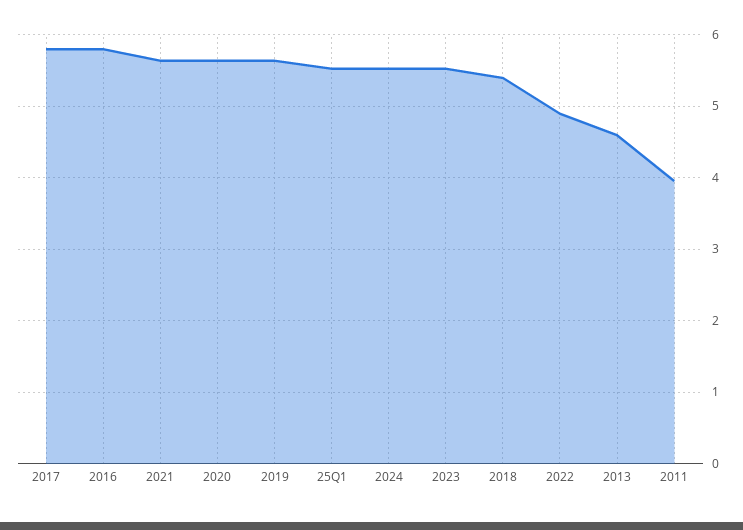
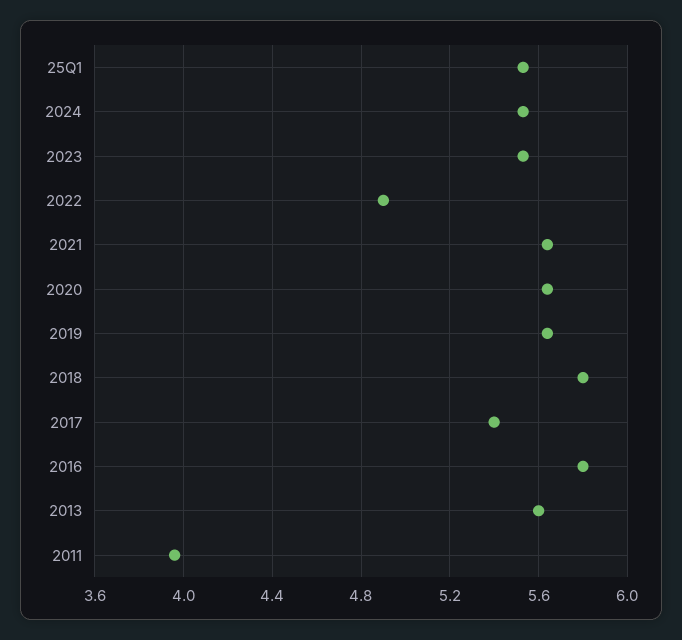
  {
-   "2017": 5.8,
+   "2017": 5.4,
    "2016": 5.8,
    "2021": 5.65,
    "2020": 5.65,
    "2019": 5.65,
    "25Q1": 5.55,
    "2024": 5.55,
    "2023": 5.55,
-   "2018": 5.4,
+   "2018": 5.8,
    "2022": 4.9,
-   "2013": 4.6,
+   "2013": 5.6,
    "2011": 3.95
  }

